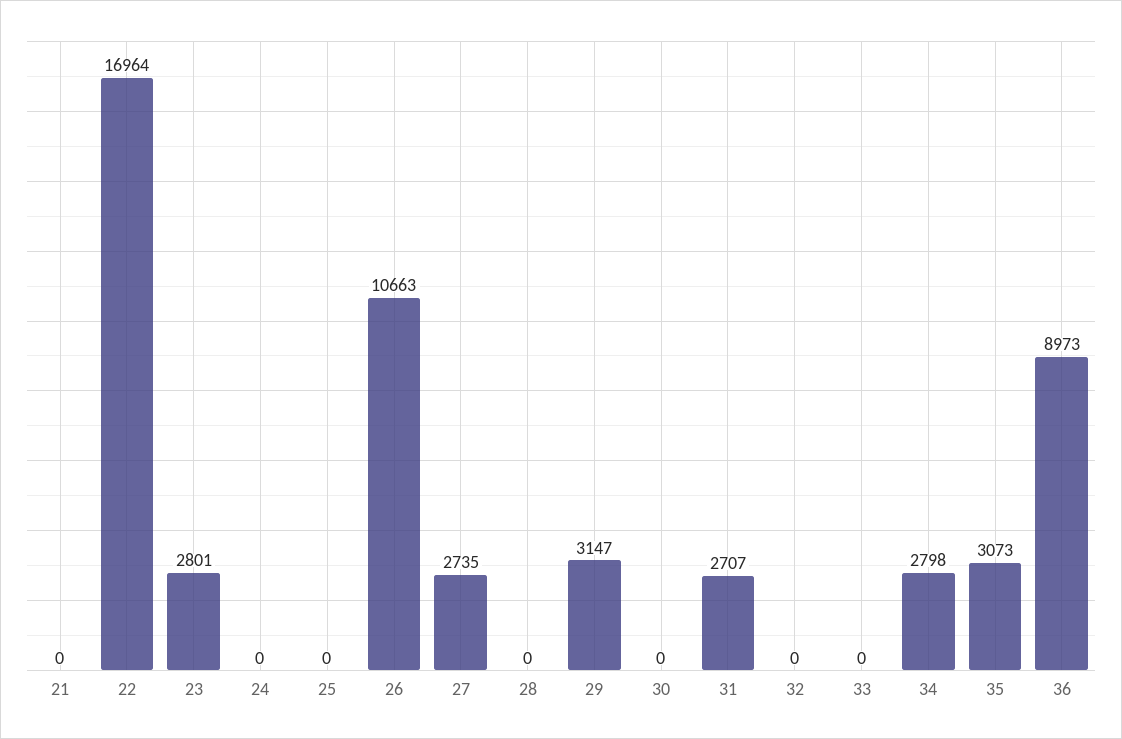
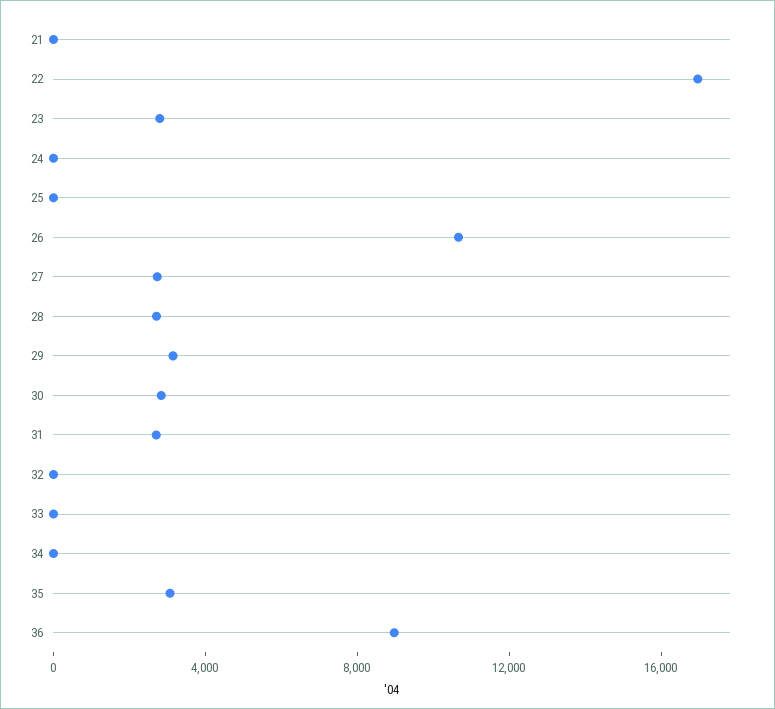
  {
    "21": 0,
    "22": 16964,
    "23": 2801,
    "24": 0,
    "25": 0,
    "26": 10663,
    "27": 2735,
-   "28": 0,
+   "28": 3000,
    "29": 3147,
-   "30": 0,
+   "30": 3000,
    "31": 2707,
    "32": 0,
    "33": 0,
-   "34": 2798,
+   "34": 0,
    "35": 3073,
    "36": 8973
  }

